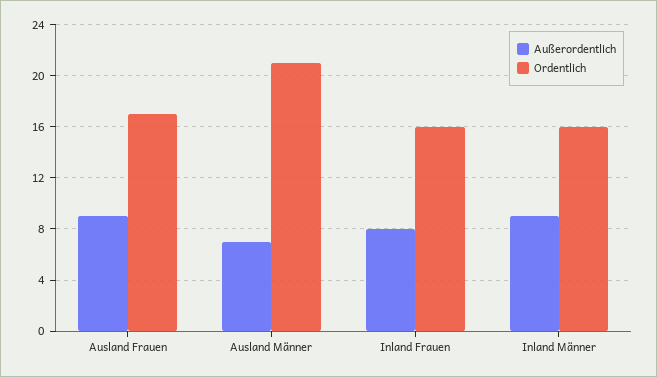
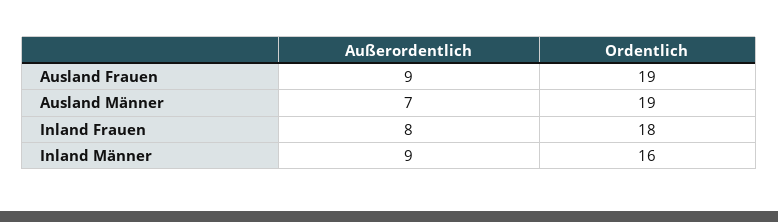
  {
    "Außerordentlich": {
      "Ausland Frauen": 9,
      "Ausland Männer": 7,
      "Inland Frauen": 8,
      "Inland Männer": 9
    },
    "Ordentlich": {
-     "Ausland Frauen": 17,
+     "Ausland Frauen": 19,
-     "Ausland Männer": 21,
+     "Ausland Männer": 19,
-     "Inland Frauen": 16,
+     "Inland Frauen": 18,
      "Inland Männer": 16
    }
  }

